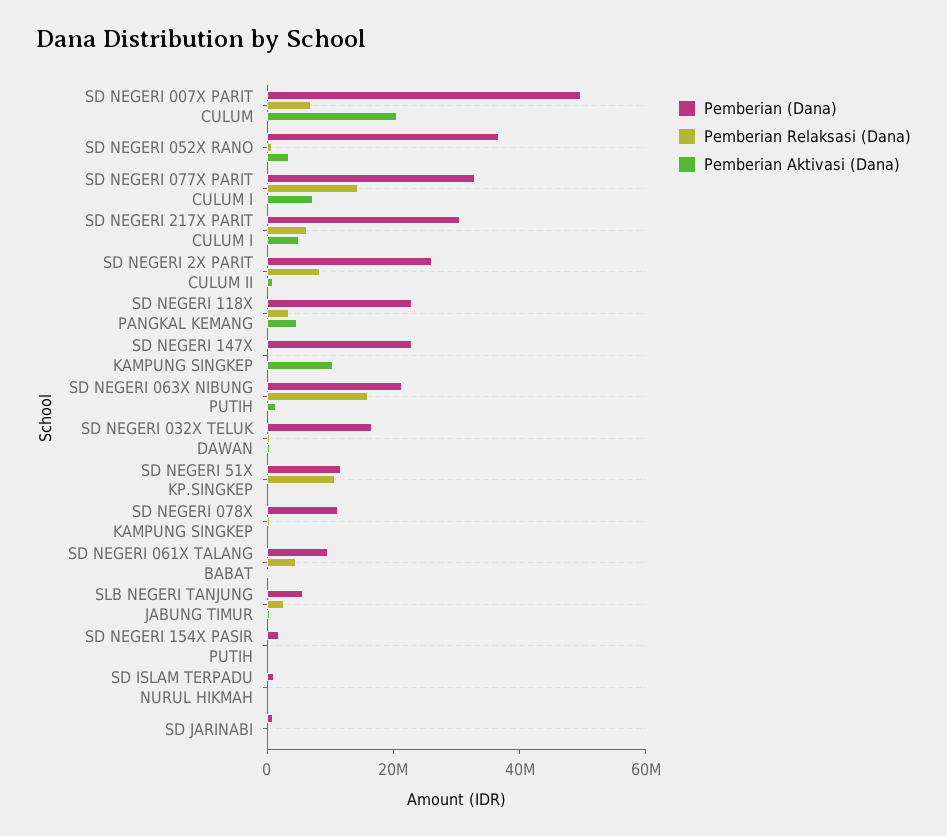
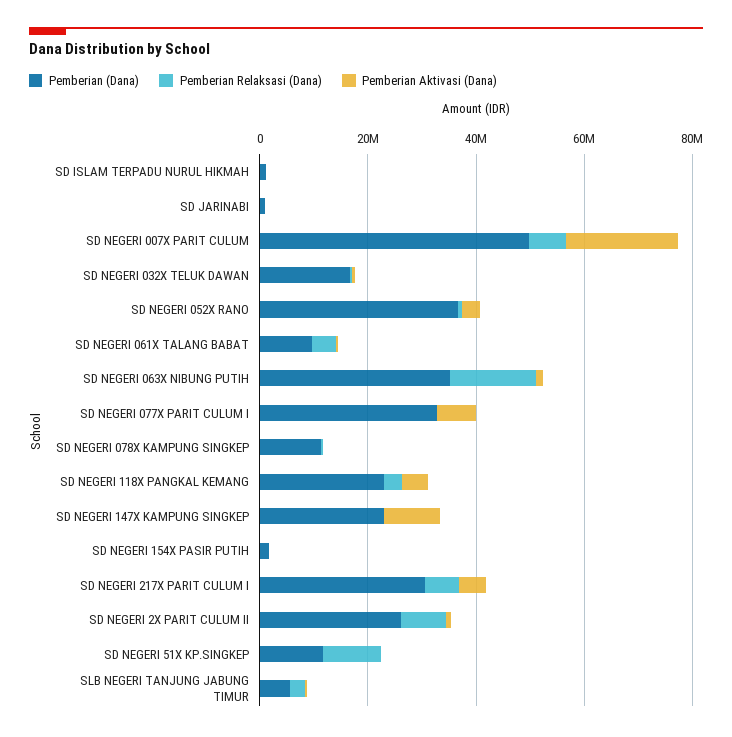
  {
    "Pemberian (Dana)": {
      "SD NEGERI 007X PARIT CULUM": 50000000,
      "SD NEGERI 052X RANO": 35000000,
      "SD NEGERI 077X PARIT CULUM I": 35000000,
      "SD NEGERI 217X PARIT CULUM I": 30000000,
      "SD NEGERI 2X PARIT CULUM II": 25000000,
      "SD NEGERI 118X PANGKAL KEMANG": 25000000,
      "SD NEGERI 147X KAMPUNG SINGKEP": 25000000,
-     "SD NEGERI 063X NIBUNG PUTIH": 20000000,
+     "SD NEGERI 063X NIBUNG PUTIH": 35000000,
      "SD NEGERI 032X TELUK DAWAN": 15000000,
      "SD NEGERI 51X KP.SINGKEP": 10000000,
      "SD NEGERI 078X KAMPUNG SINGKEP": 10000000,
      "SD NEGERI 061X TALANG BABAT": 10000000,
      "SLB NEGERI TANJUNG JABUNG TIMUR": 5000000,
      "SD NEGERI 154X PASIR PUTIH": 0,
      "SD ISLAM TERPADU NURUL HIKMAH": 0,
      "SD JARINABI": 0
    },
    "Pemberian Relaksasi (Dana)": {
      "SD NEGERI 007X PARIT CULUM": 5000000,
      "SD NEGERI 052X RANO": 0,
-     "SD NEGERI 077X PARIT CULUM I": 15000000,
+     "SD NEGERI 077X PARIT CULUM I": 0,
      "SD NEGERI 217X PARIT CULUM I": 5000000,
      "SD NEGERI 2X PARIT CULUM II": 10000000,
      "SD NEGERI 118X PANGKAL KEMANG": 5000000,
      "SD NEGERI 147X KAMPUNG SINGKEP": 0,
      "SD NEGERI 063X NIBUNG PUTIH": 15000000,
      "SD NEGERI 032X TELUK DAWAN": 0,
      "SD NEGERI 51X KP.SINGKEP": 10000000,
      "SD NEGERI 078X KAMPUNG SINGKEP": 0,
      "SD NEGERI 061X TALANG BABAT": 5000000,
      "SLB NEGERI TANJUNG JABUNG TIMUR": 5000000,
      "SD NEGERI 154X PASIR PUTIH": 0,
      "SD ISLAM TERPADU NURUL HIKMAH": 0,
      "SD JARINABI": 0
    },
    "Pemberian Aktivasi (Dana)": {
      "SD NEGERI 007X PARIT CULUM": 20000000,
      "SD NEGERI 052X RANO": 5000000,
      "SD NEGERI 077X PARIT CULUM I": 5000000,
      "SD NEGERI 217X PARIT CULUM I": 5000000,
      "SD NEGERI 2X PARIT CULUM II": 0,
      "SD NEGERI 118X PANGKAL KEMANG": 5000000,
      "SD NEGERI 147X KAMPUNG SINGKEP": 10000000,
      "SD NEGERI 063X NIBUNG PUTIH": 0,
      "SD NEGERI 032X TELUK DAWAN": 0,
      "SD NEGERI 51X KP.SINGKEP": 0,
      "SD NEGERI 078X KAMPUNG SINGKEP": 0,
      "SD NEGERI 061X TALANG BABAT": 0,
      "SLB NEGERI TANJUNG JABUNG TIMUR": 0,
      "SD NEGERI 154X PASIR PUTIH": 0,
      "SD ISLAM TERPADU NURUL HIKMAH": 0,
      "SD JARINABI": 0
    }
  }

